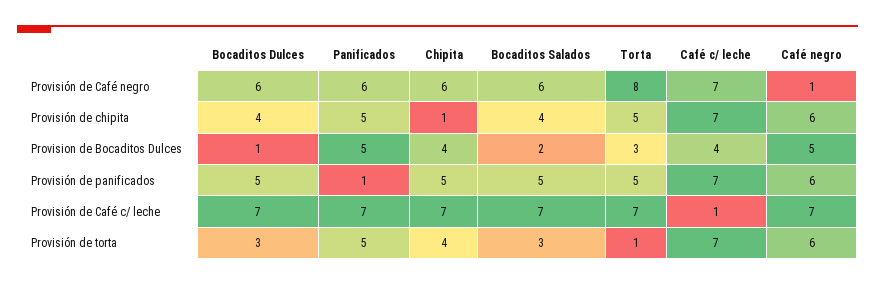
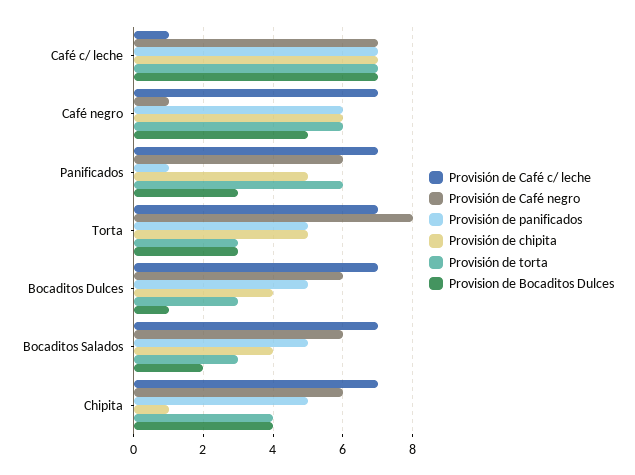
  {
    "Provisión de Café negro": {
      "Bocaditos Dulces": 6,
      "Panificados": 6,
      "Chipita": 6,
      "Bocaditos Salados": 6,
      "Torta": 8,
      "Café c/ leche": 7,
      "Café negro": 1
    },
    "Provisión de chipita": {
      "Bocaditos Dulces": 4,
      "Panificados": 5,
      "Chipita": 1,
      "Bocaditos Salados": 4,
      "Torta": 5,
      "Café c/ leche": 7,
      "Café negro": 6
    },
    "Provision de Bocaditos Dulces": {
      "Bocaditos Dulces": 1,
-     "Panificados": 5,
+     "Panificados": 3,
      "Chipita": 4,
      "Bocaditos Salados": 2,
      "Torta": 3,
-     "Café c/ leche": 4,
+     "Café c/ leche": 7,
      "Café negro": 5
    },
    "Provisión de panificados": {
      "Bocaditos Dulces": 5,
      "Panificados": 1,
      "Chipita": 5,
      "Bocaditos Salados": 5,
      "Torta": 5,
      "Café c/ leche": 7,
      "Café negro": 6
    },
    "Provisión de Café c/ leche": {
      "Bocaditos Dulces": 7,
      "Panificados": 7,
      "Chipita": 7,
      "Bocaditos Salados": 7,
      "Torta": 7,
      "Café c/ leche": 1,
      "Café negro": 7
    },
    "Provisión de torta": {
      "Bocaditos Dulces": 3,
-     "Panificados": 5,
+     "Panificados": 6,
      "Chipita": 4,
      "Bocaditos Salados": 3,
-     "Torta": 1,
+     "Torta": 3,
      "Café c/ leche": 7,
      "Café negro": 6
    }
  }

